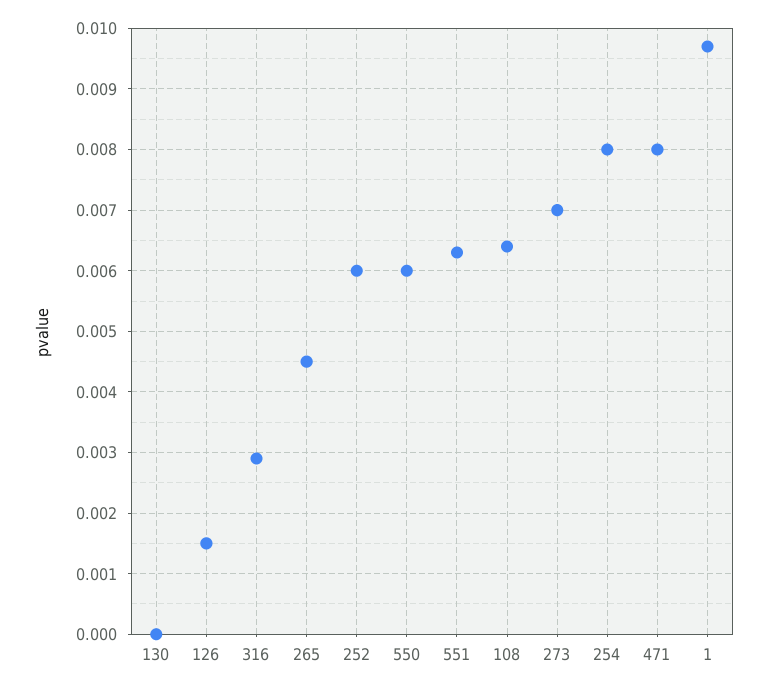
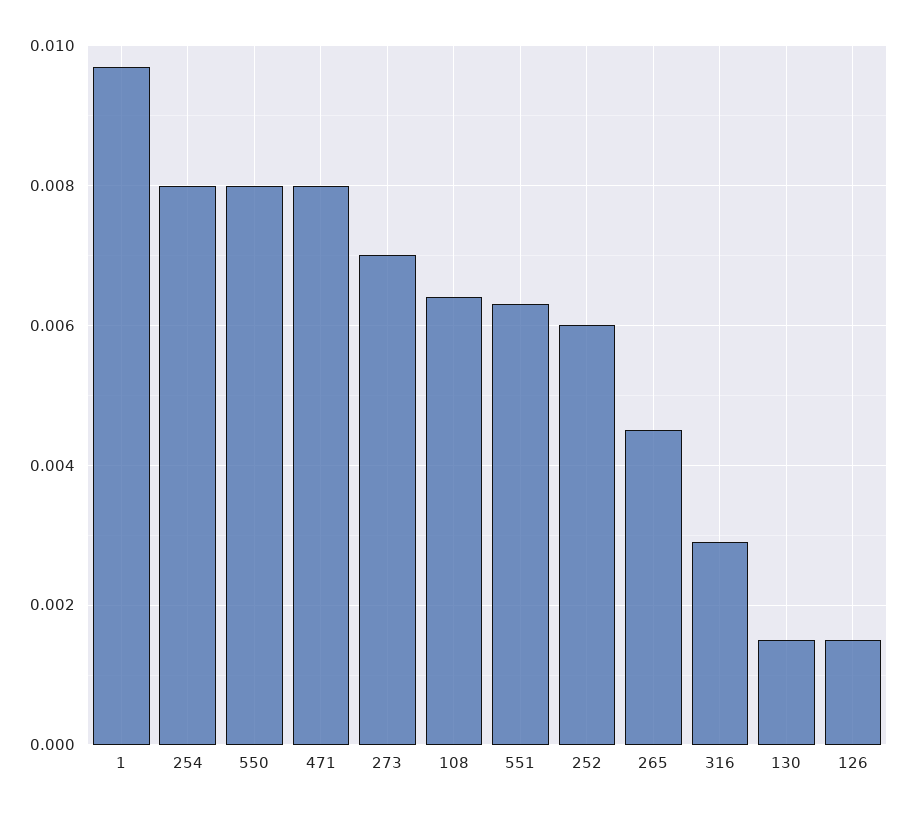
  {
-   "130": 0,
+   "130": 0.0015,
    "126": 0.0015,
    "316": 0.0029,
    "265": 0.0045,
    "252": 0.006,
-   "550": 0.006,
+   "550": 0.008,
    "551": 0.0063,
    "108": 0.0064,
    "273": 0.007,
    "254": 0.008,
    "471": 0.008,
    "1": 0.0097
  }

